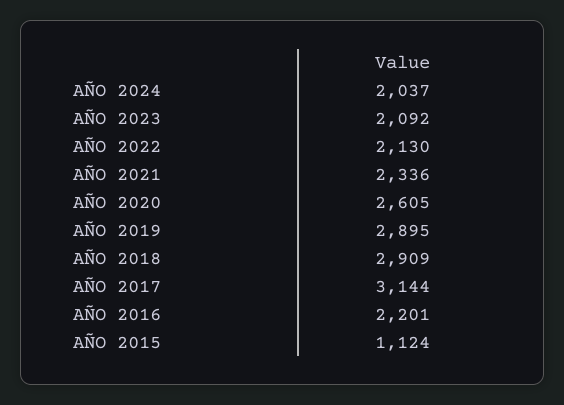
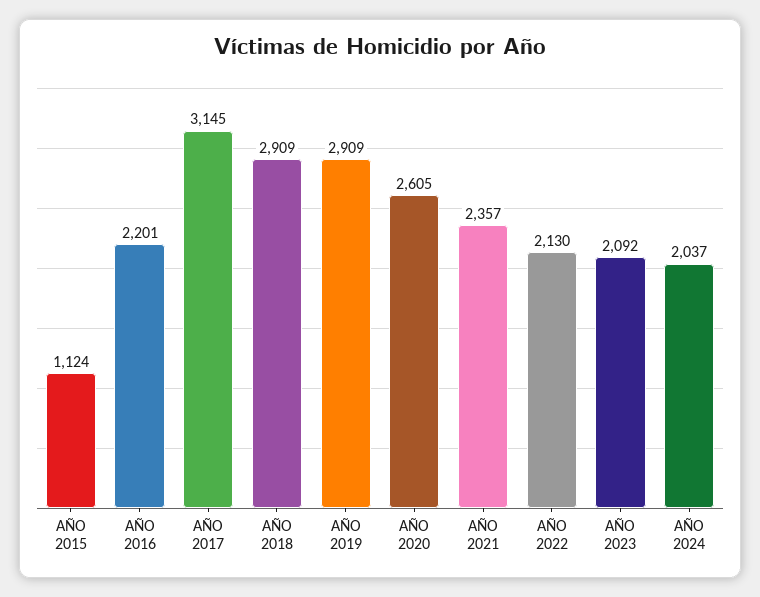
  {
    "AÑO 2024": 2037,
    "AÑO 2023": 2092,
    "AÑO 2022": 2130,
-   "AÑO 2021": 2336,
+   "AÑO 2021": 2357,
    "AÑO 2020": 2605,
-   "AÑO 2019": 2895,
+   "AÑO 2019": 2909,
    "AÑO 2018": 2909,
-   "AÑO 2017": 3144,
+   "AÑO 2017": 3145,
    "AÑO 2016": 2201,
    "AÑO 2015": 1124
  }

